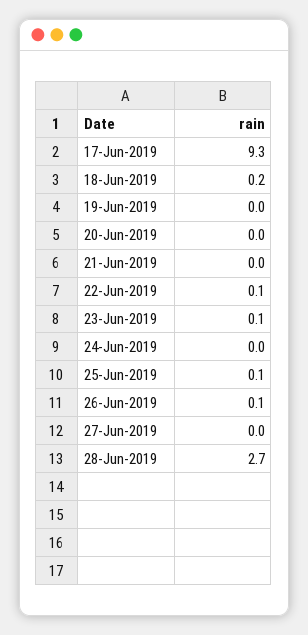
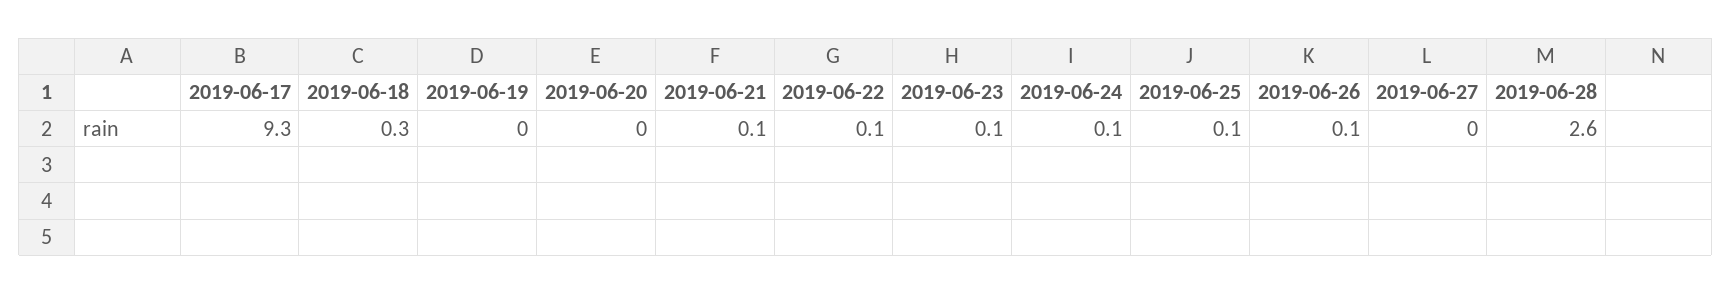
  {
    "17-Jun-2019": 9.3,
-   "18-Jun-2019": 0.2,
+   "18-Jun-2019": 0.3,
    "19-Jun-2019": 0,
    "20-Jun-2019": 0,
-   "21-Jun-2019": 0,
+   "21-Jun-2019": 0.1,
    "22-Jun-2019": 0.1,
    "23-Jun-2019": 0.1,
-   "24-Jun-2019": 0,
+   "24-Jun-2019": 0.1,
    "25-Jun-2019": 0.1,
    "26-Jun-2019": 0.1,
    "27-Jun-2019": 0,
-   "28-Jun-2019": 2.7
+   "28-Jun-2019": 2.6
  }

